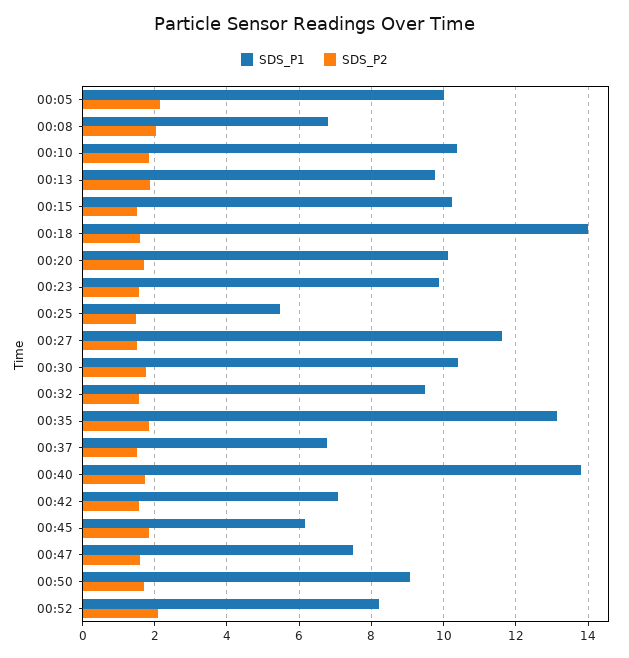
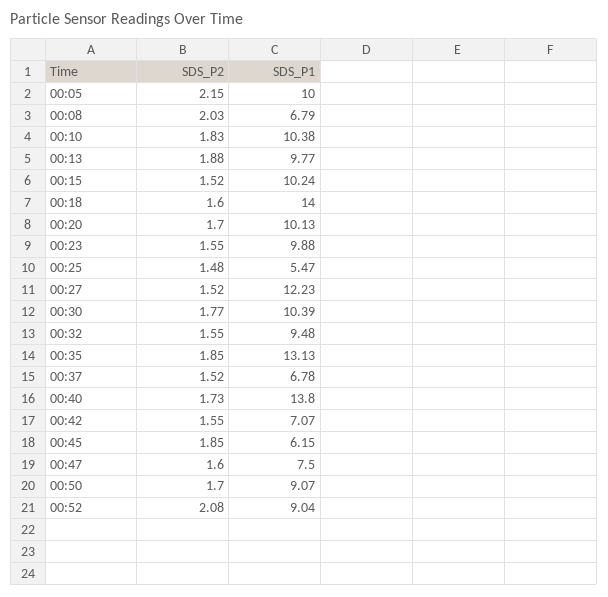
  {
    "SDS_P1": {
      "00:05": 10,
      "00:08": 6.79,
      "00:10": 10.38,
      "00:13": 9.77,
      "00:15": 10.24,
      "00:18": 14,
      "00:20": 10.13,
      "00:23": 9.88,
      "00:25": 5.47,
-     "00:27": 11.6,
+     "00:27": 12.23,
      "00:30": 10.39,
      "00:32": 9.48,
      "00:35": 13.13,
      "00:37": 6.78,
      "00:40": 13.8,
      "00:42": 7.07,
      "00:45": 6.15,
      "00:47": 7.5,
      "00:50": 9.07,
-     "00:52": 8.2
+     "00:52": 9.04
    },
    "SDS_P2": {
      "00:05": 2.15,
      "00:08": 2.03,
      "00:10": 1.83,
      "00:13": 1.88,
      "00:15": 1.52,
      "00:18": 1.6,
      "00:20": 1.7,
      "00:23": 1.55,
      "00:25": 1.48,
      "00:27": 1.52,
      "00:30": 1.77,
      "00:32": 1.55,
      "00:35": 1.85,
      "00:37": 1.52,
      "00:40": 1.73,
      "00:42": 1.55,
      "00:45": 1.85,
      "00:47": 1.6,
      "00:50": 1.7,
      "00:52": 2.08
    }
  }

